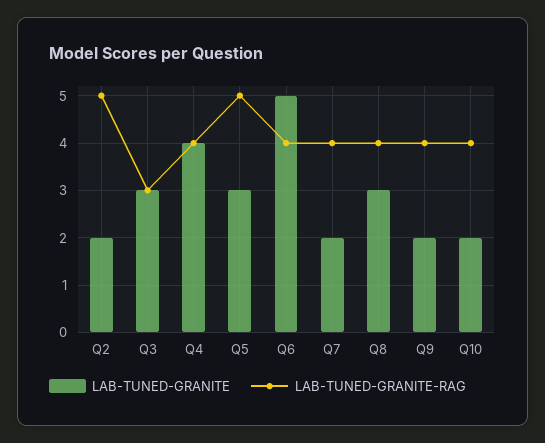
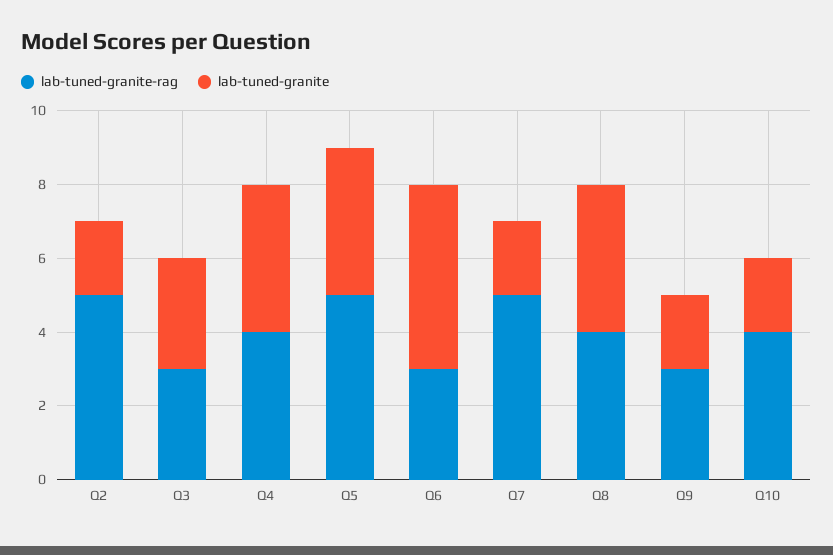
  {
    "LAB-TUNED-GRANITE": {
      "Q2": 2,
      "Q3": 3,
      "Q4": 4,
-     "Q5": 3,
+     "Q5": 4,
      "Q6": 5,
      "Q7": 2,
-     "Q8": 3,
+     "Q8": 4,
      "Q9": 2,
      "Q10": 2
    },
    "LAB-TUNED-GRANITE-RAG": {
      "Q2": 5,
      "Q3": 3,
      "Q4": 4,
      "Q5": 5,
-     "Q6": 4,
+     "Q6": 3,
-     "Q7": 4,
+     "Q7": 5,
      "Q8": 4,
-     "Q9": 4,
+     "Q9": 3,
      "Q10": 4
    }
  }

